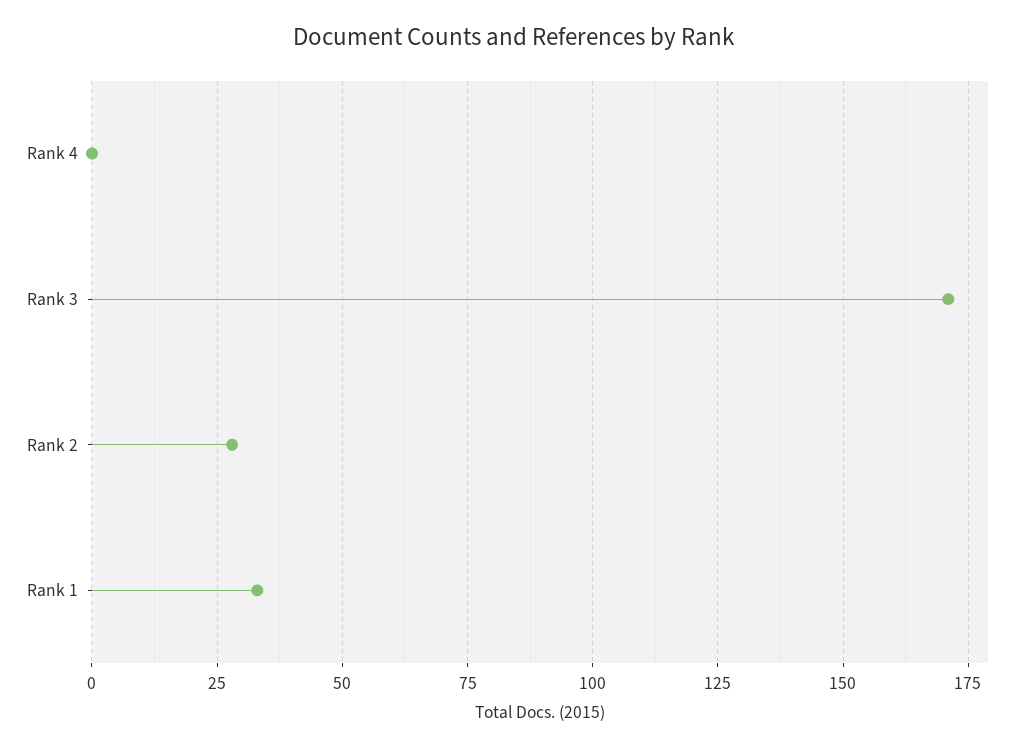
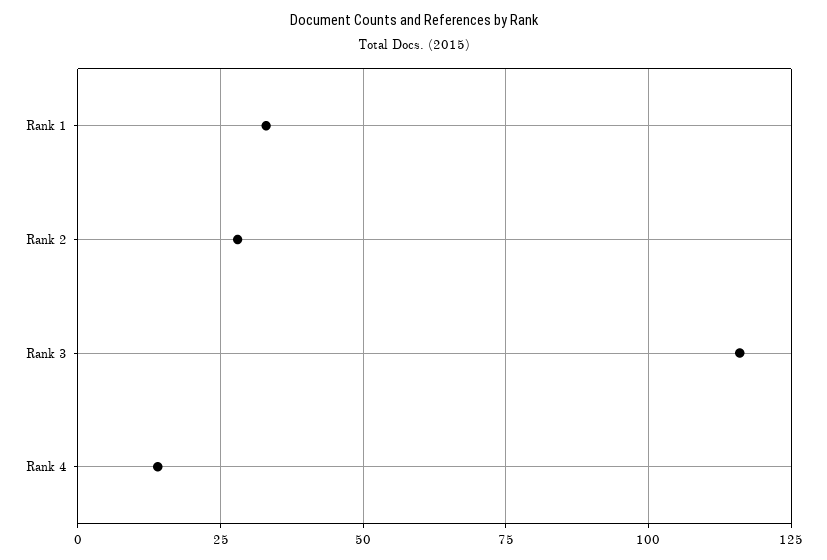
  {
-   "Rank 4": 0,
+   "Rank 4": 15,
-   "Rank 3": 170,
+   "Rank 3": 115,
    "Rank 2": 30,
    "Rank 1": 35
  }

